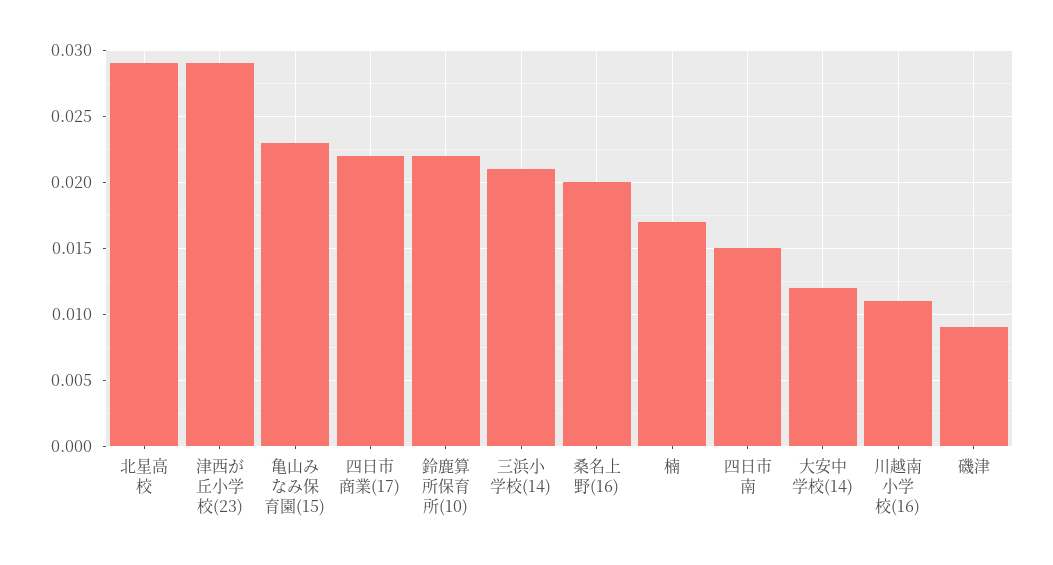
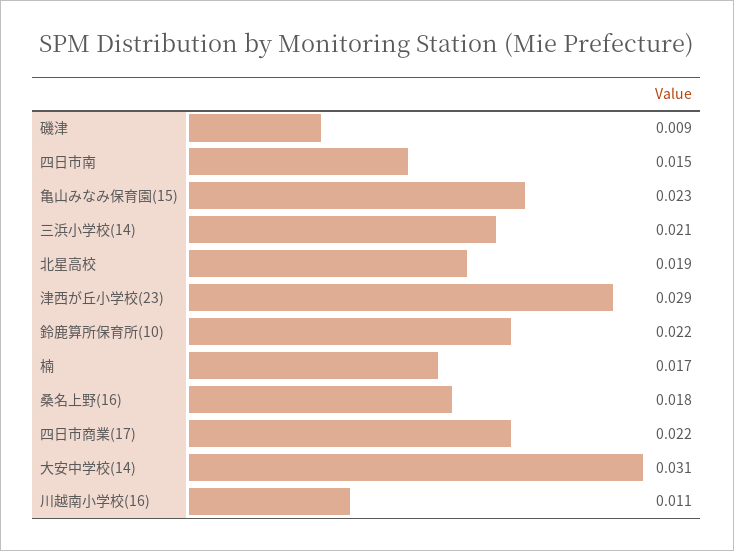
  {
-   "北星高校": 0.029,
+   "北星高校": 0.019,
    "津西が丘小学校(23)": 0.029,
    "亀山みなみ保育園(15)": 0.023,
    "四日市商業(17)": 0.022,
    "鈴鹿算所保育所(10)": 0.022,
    "三浜小学校(14)": 0.021,
-   "桑名上野(16)": 0.02,
+   "桑名上野(16)": 0.018,
    "楠": 0.017,
    "四日市南": 0.015,
-   "大安中学校(14)": 0.012,
+   "大安中学校(14)": 0.031,
    "川越南小学校(16)": 0.011,
    "磯津": 0.009
  }

